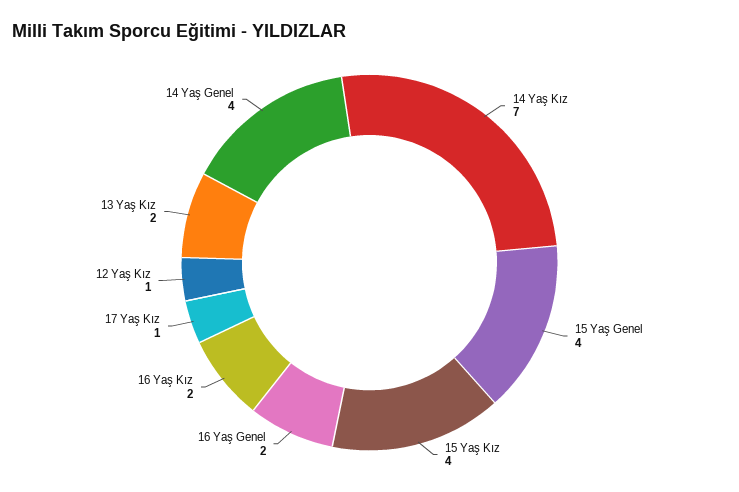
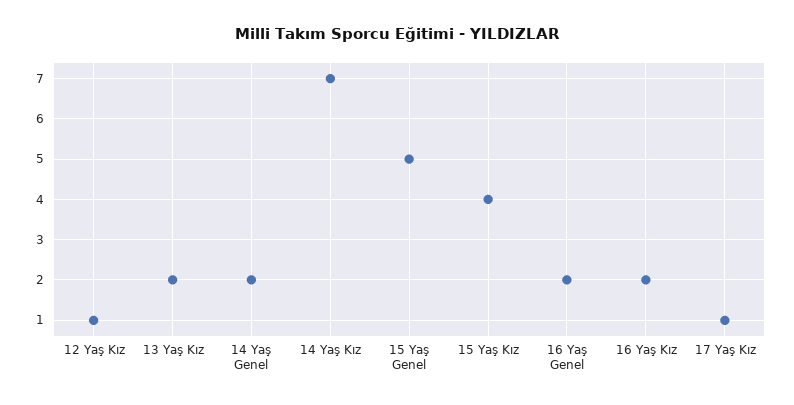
  {
    "14 Yaş Kız": 7,
-   "15 Yaş Genel": 4,
+   "15 Yaş Genel": 5,
    "15 Yaş Kız": 4,
    "16 Yaş Genel": 2,
    "16 Yaş Kız": 2,
    "17 Yaş Kız": 1,
    "12 Yaş Kız": 1,
    "13 Yaş Kız": 2,
-   "14 Yaş Genel": 4
+   "14 Yaş Genel": 2
  }

